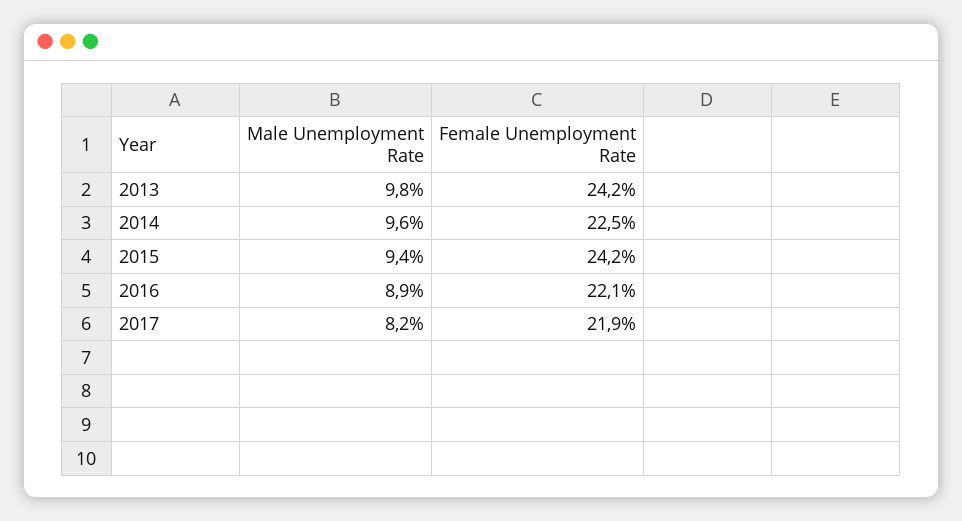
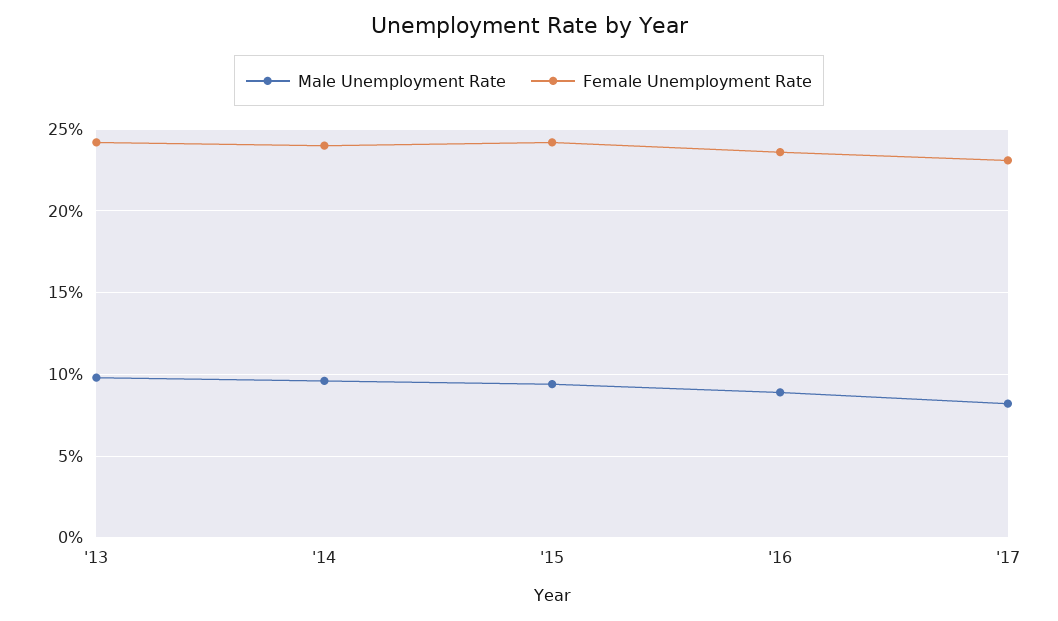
  {
    "Male Unemployment Rate": {
      "2013": 9.8,
      "2014": 9.6,
      "2015": 9.4,
      "2016": 8.9,
      "2017": 8.2
    },
    "Female Unemployment Rate": {
      "2013": 24.2,
-     "2014": 22.5,
+     "2014": 24,
      "2015": 24.2,
-     "2016": 22.1,
+     "2016": 23.5,
-     "2017": 21.9
+     "2017": 23
    }
  }

